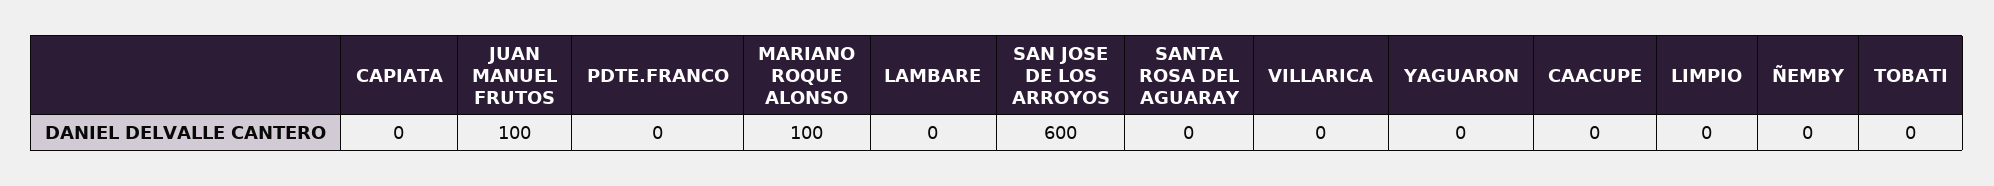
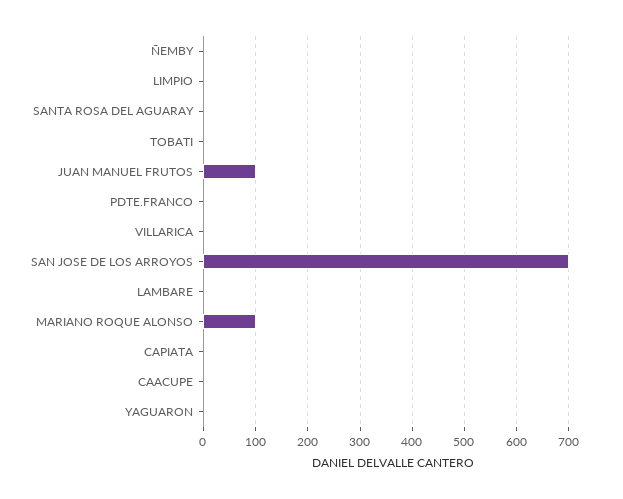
  {
    "CAPIATA": 0,
    "JUAN MANUEL FRUTOS": 100,
    "PDTE.FRANCO": 0,
    "MARIANO ROQUE ALONSO": 100,
    "LAMBARE": 0,
-   "SAN JOSE DE LOS ARROYOS": 600,
+   "SAN JOSE DE LOS ARROYOS": 700,
    "SANTA ROSA DEL AGUARAY": 0,
    "VILLARICA": 0,
    "YAGUARON": 0,
    "CAACUPE": 0,
    "LIMPIO": 0,
    "ÑEMBY": 0,
    "TOBATI": 0
  }

